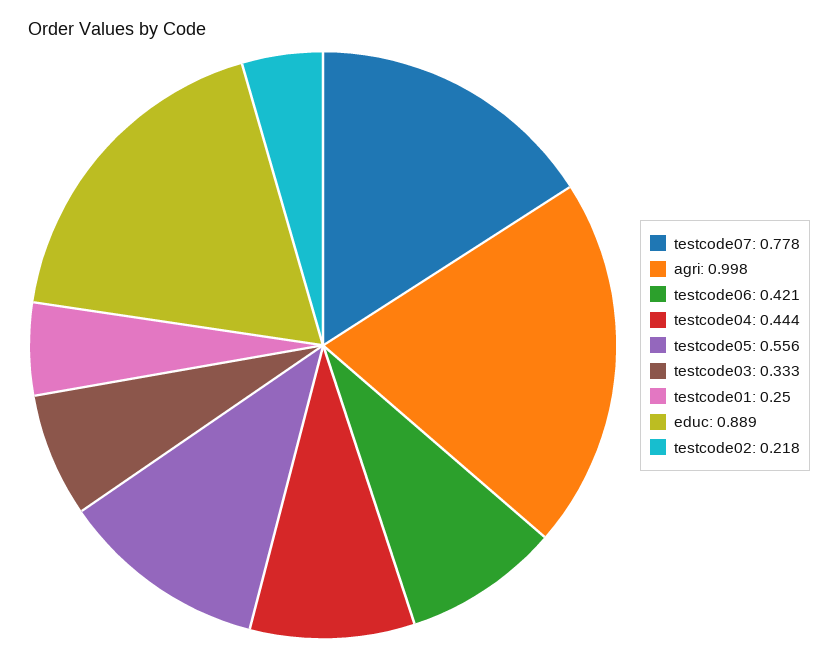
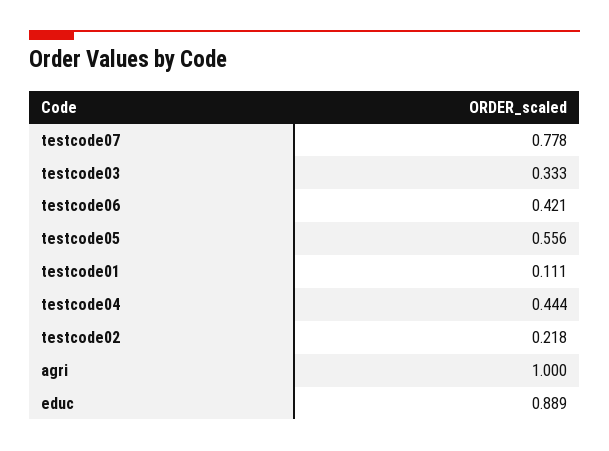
  {
    "testcode07": 0.778,
-   "agri": 0.998,
+   "agri": 1,
    "testcode06": 0.421,
    "testcode04": 0.444,
    "testcode05": 0.556,
    "testcode03": 0.333,
-   "testcode01": 0.25,
+   "testcode01": 0.111,
    "educ": 0.889,
    "testcode02": 0.218
  }

